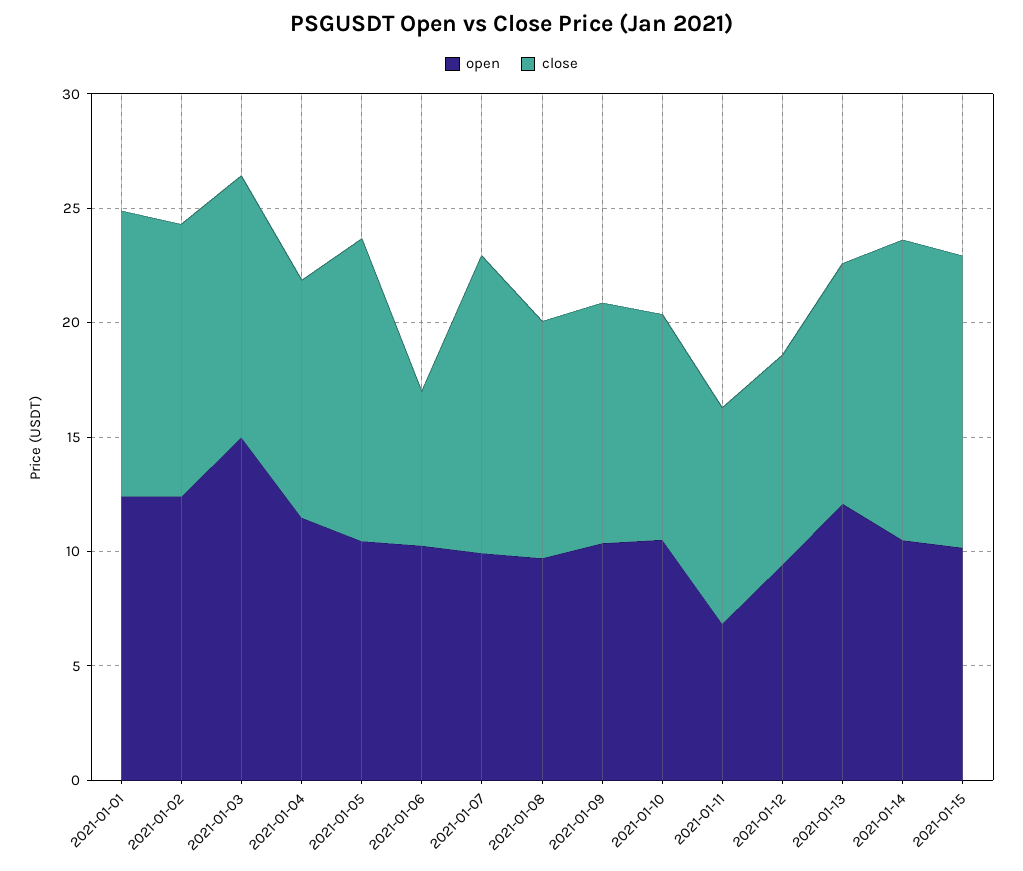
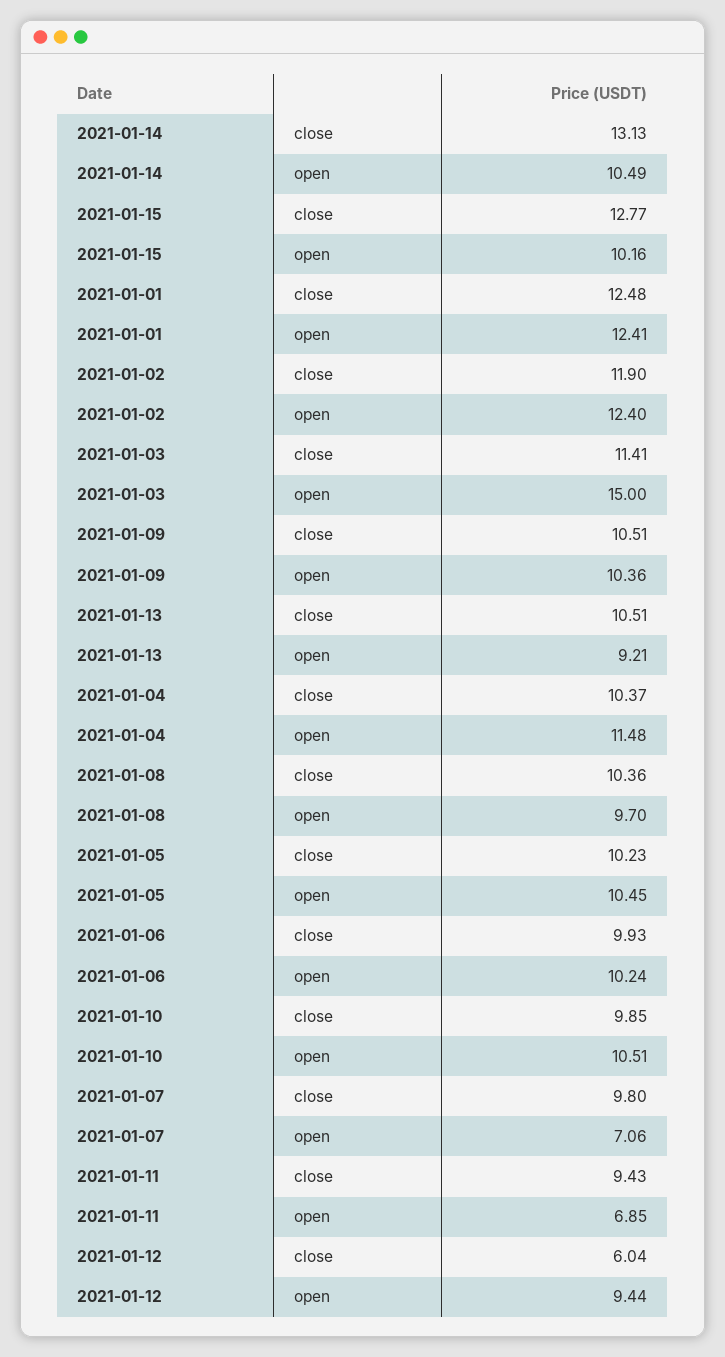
  {
    "open": {
      "2021-01-01": 12.41,
      "2021-01-02": 12.4,
      "2021-01-03": 15,
      "2021-01-04": 11.48,
      "2021-01-05": 10.45,
      "2021-01-06": 10.24,
-     "2021-01-07": 10,
+     "2021-01-07": 7.06,
      "2021-01-08": 9.7,
      "2021-01-09": 10.36,
      "2021-01-10": 10.51,
      "2021-01-11": 6.85,
      "2021-01-12": 9.44,
-     "2021-01-13": 12,
+     "2021-01-13": 9.21,
      "2021-01-14": 10.49,
      "2021-01-15": 10.16
    },
    "close": {
      "2021-01-01": 12.48,
      "2021-01-02": 11.9,
      "2021-01-03": 11.41,
      "2021-01-04": 10.37,
-     "2021-01-05": 13,
+     "2021-01-05": 10.23,
-     "2021-01-06": 7,
+     "2021-01-06": 9.93,
-     "2021-01-07": 13,
+     "2021-01-07": 9.8,
      "2021-01-08": 10.36,
      "2021-01-09": 10.51,
      "2021-01-10": 9.85,
      "2021-01-11": 9.43,
-     "2021-01-12": 9,
+     "2021-01-12": 6.04,
      "2021-01-13": 10.51,
      "2021-01-14": 13.13,
      "2021-01-15": 12.77
    }
  }

